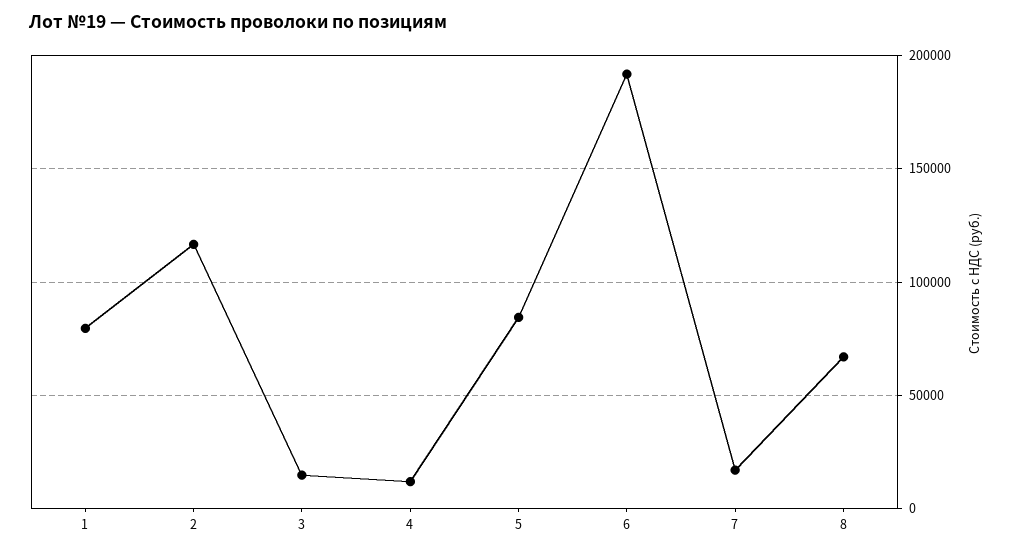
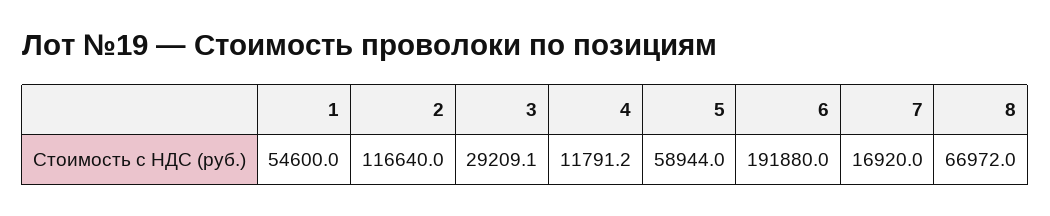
  {
-   "1": 80000,
+   "1": 54600,
    "2": 116640,
-   "3": 15000,
+   "3": 29209.1,
    "4": 11791.2,
-   "5": 85000,
+   "5": 58944,
    "6": 191880,
    "7": 16920,
    "8": 66972
  }

